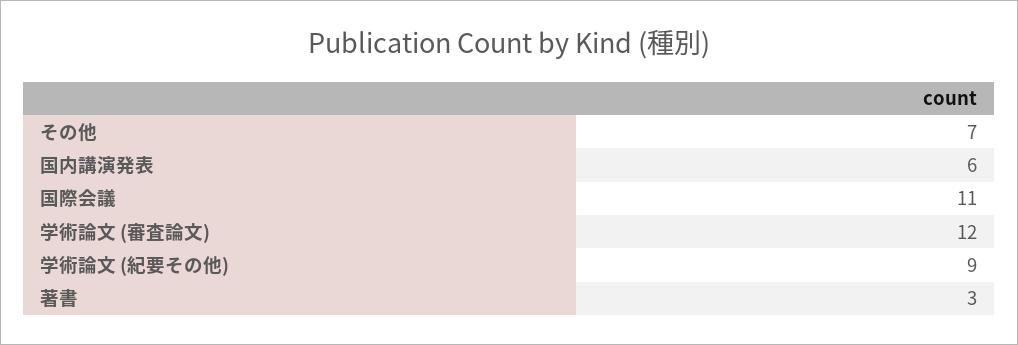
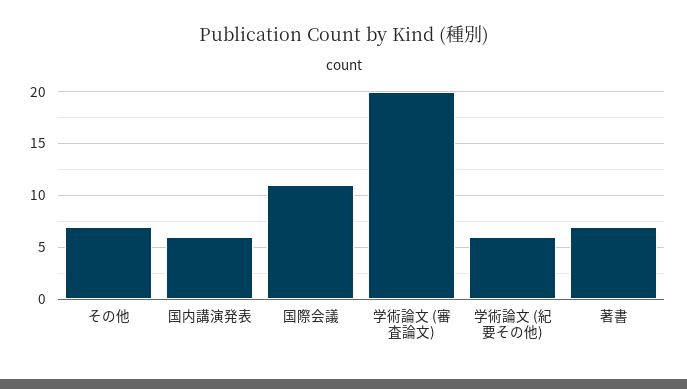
  {
    "その他": 7,
    "国内講演発表": 6,
    "国際会議": 11,
-   "学術論文 (審査論文)": 12,
+   "学術論文 (審査論文)": 20,
-   "学術論文 (紀要その他)": 9,
+   "学術論文 (紀要その他)": 6,
-   "著書": 3
+   "著書": 7
  }

